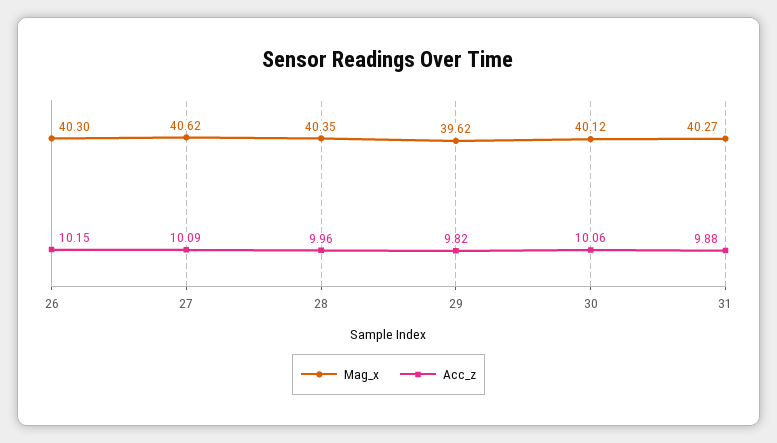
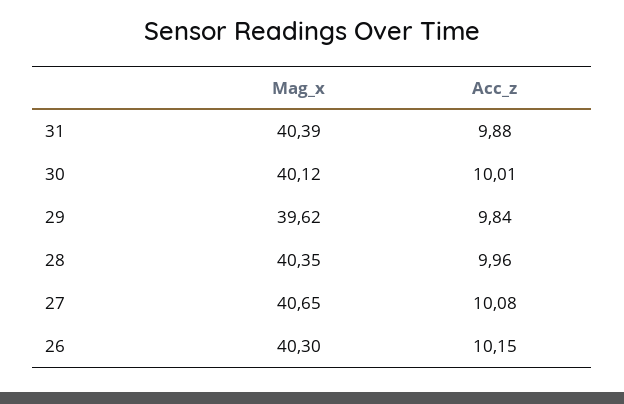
  {
    "Mag_x": {
      "26": 40.3,
-     "27": 40.62,
+     "27": 40.65,
      "28": 40.35,
      "29": 39.62,
      "30": 40.12,
-     "31": 40.27
+     "31": 40.39
    },
    "Acc_z": {
      "26": 10.15,
-     "27": 10.09,
+     "27": 10.08,
      "28": 9.96,
-     "29": 9.82,
+     "29": 9.84,
-     "30": 10.06,
+     "30": 10.01,
      "31": 9.88
    }
  }

